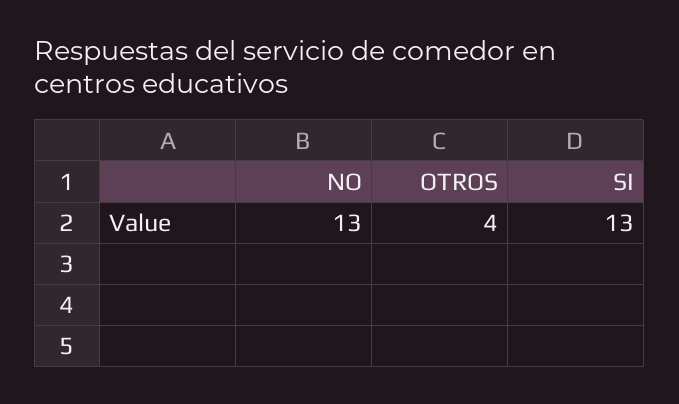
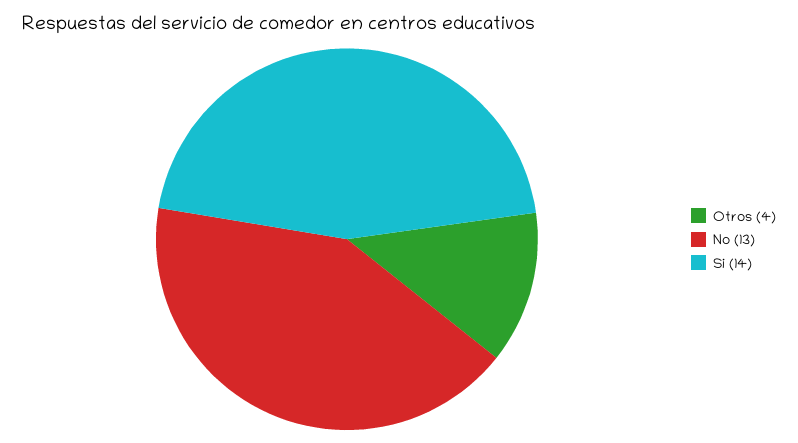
  {
    "NO": 13,
    "OTROS": 4,
-   "SI": 13
+   "SI": 14
  }

